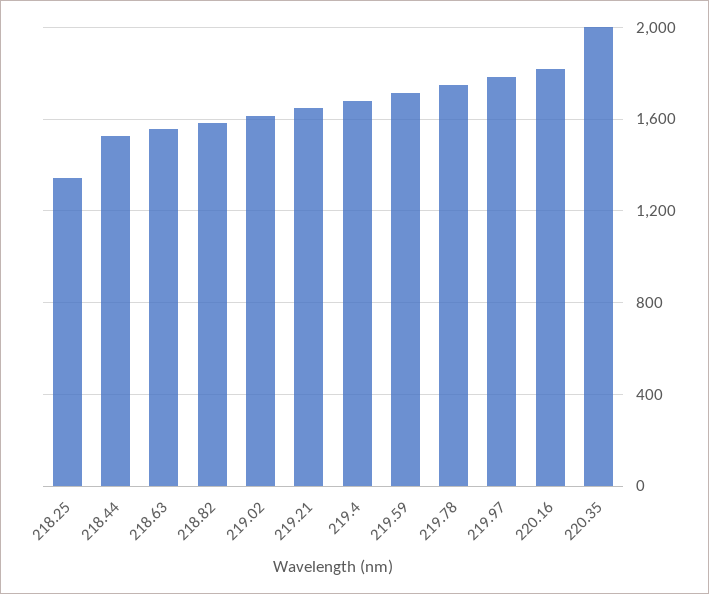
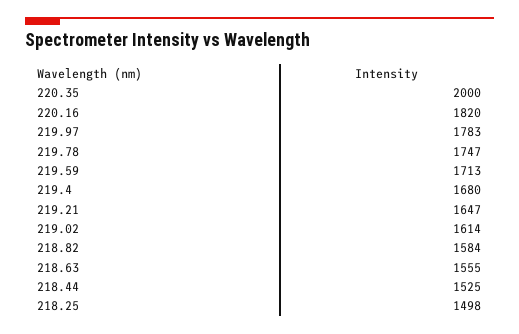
  {
-   "218.25": 1350,
+   "218.25": 1498,
    "218.44": 1525,
    "218.63": 1555,
    "218.82": 1584,
    "219.02": 1614,
    "219.21": 1647,
    "219.4": 1680,
    "219.59": 1713,
    "219.78": 1747,
    "219.97": 1783,
    "220.16": 1820,
    "220.35": 2000
  }

